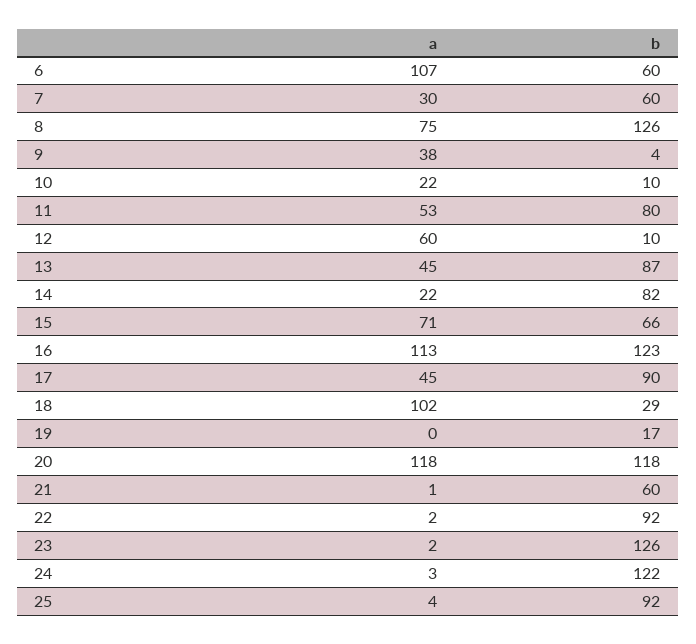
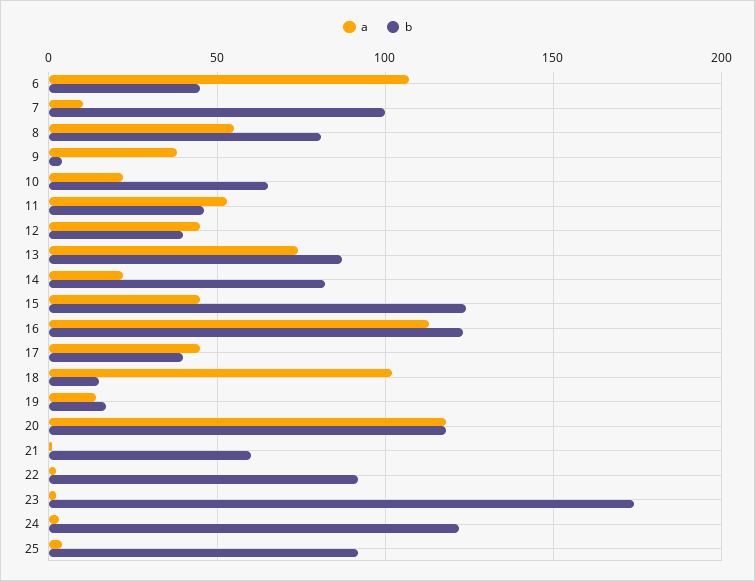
  {
    "a": {
      "6": 107,
-     "7": 30,
+     "7": 10,
-     "8": 75,
+     "8": 55,
      "9": 38,
      "10": 22,
      "11": 53,
-     "12": 60,
+     "12": 45,
-     "13": 45,
+     "13": 75,
      "14": 22,
-     "15": 71,
+     "15": 45,
      "16": 113,
      "17": 45,
      "18": 102,
-     "19": 0,
+     "19": 15,
      "20": 118,
      "21": 1,
      "22": 2,
      "23": 2,
      "24": 3,
      "25": 4
    },
    "b": {
-     "6": 60,
+     "6": 45,
-     "7": 60,
+     "7": 100,
-     "8": 126,
+     "8": 80,
      "9": 4,
-     "10": 10,
+     "10": 65,
-     "11": 80,
+     "11": 45,
-     "12": 10,
+     "12": 40,
      "13": 87,
      "14": 82,
-     "15": 66,
+     "15": 125,
      "16": 123,
-     "17": 90,
+     "17": 40,
-     "18": 29,
+     "18": 15,
      "19": 17,
      "20": 118,
      "21": 60,
      "22": 92,
-     "23": 126,
+     "23": 175,
      "24": 122,
      "25": 92
    }
  }

